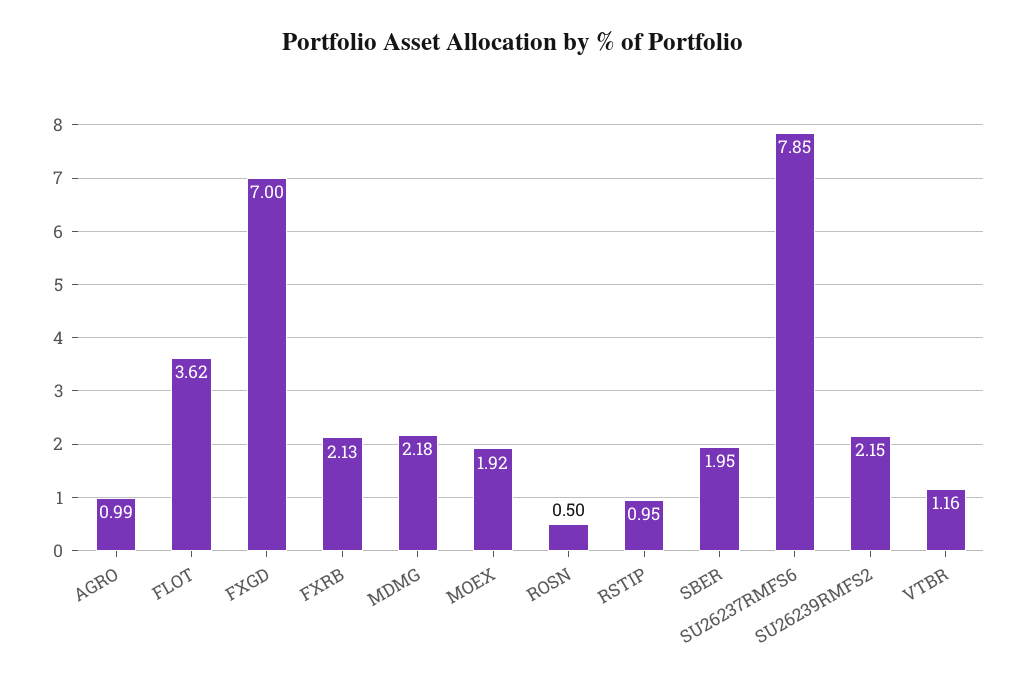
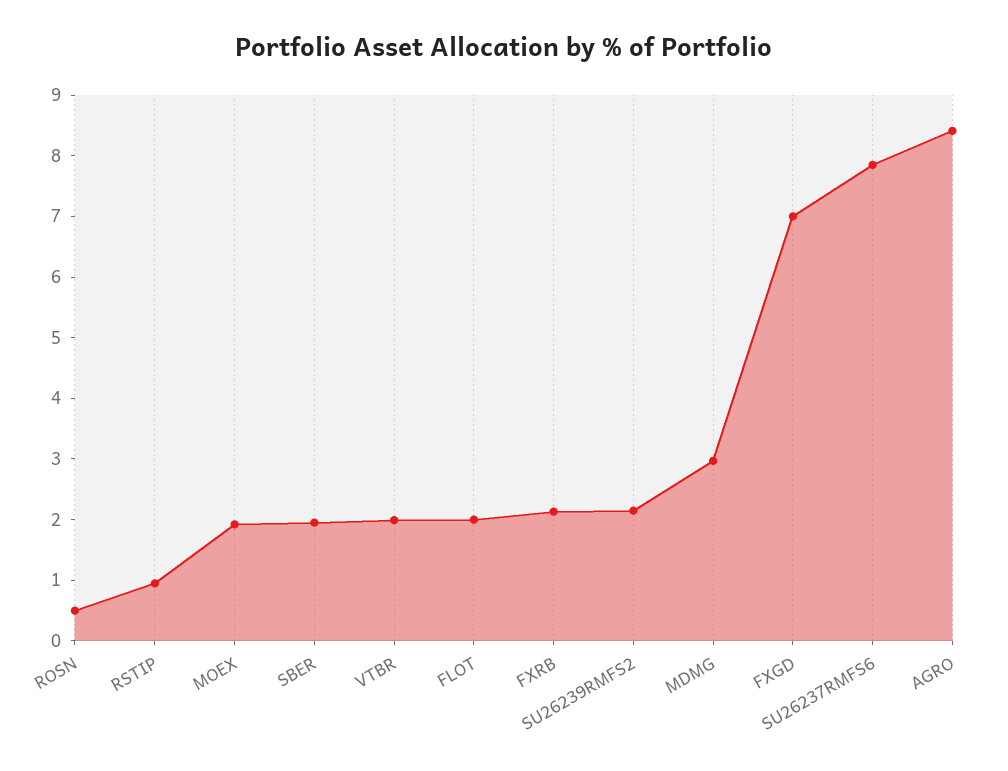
  {
-   "AGRO": 0.99,
+   "AGRO": 8.4,
-   "FLOT": 3.62,
+   "FLOT": 2,
    "FXGD": 7,
    "FXRB": 2.13,
-   "MDMG": 2.18,
+   "MDMG": 3,
    "MOEX": 1.92,
    "ROSN": 0.5,
    "RSTIP": 0.95,
    "SBER": 1.95,
    "SU26237RMFS6": 7.85,
    "SU26239RMFS2": 2.15,
-   "VTBR": 1.16
+   "VTBR": 2
  }

